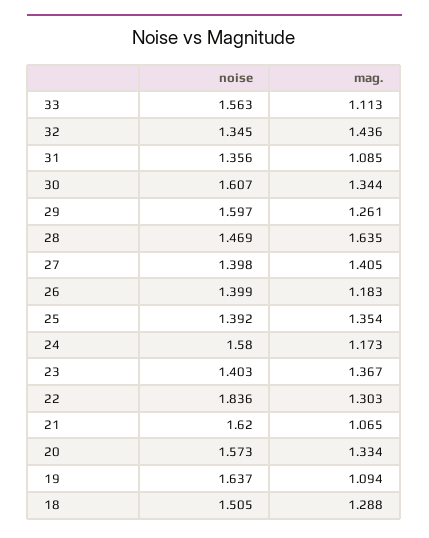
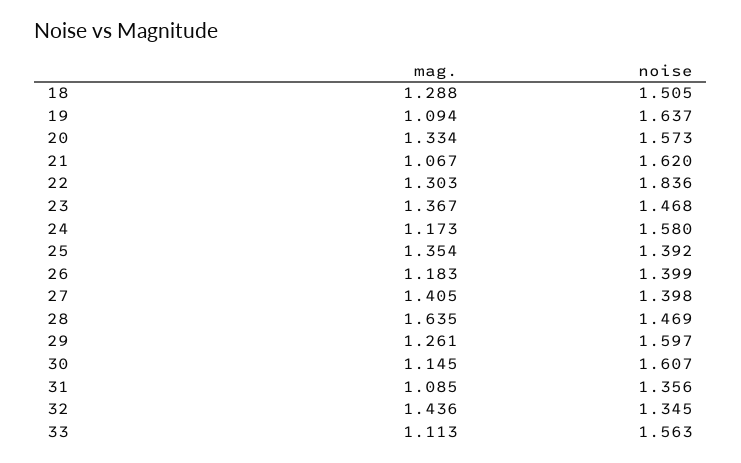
  {
    "noise": {
      "33": 1.563,
      "32": 1.345,
      "31": 1.356,
      "30": 1.607,
      "29": 1.597,
      "28": 1.469,
      "27": 1.398,
      "26": 1.399,
      "25": 1.392,
      "24": 1.58,
-     "23": 1.403,
+     "23": 1.468,
      "22": 1.836,
      "21": 1.62,
      "20": 1.573,
      "19": 1.637,
      "18": 1.505
    },
    "mag.": {
      "33": 1.113,
      "32": 1.436,
      "31": 1.085,
-     "30": 1.344,
+     "30": 1.145,
      "29": 1.261,
      "28": 1.635,
      "27": 1.405,
      "26": 1.183,
      "25": 1.354,
      "24": 1.173,
      "23": 1.367,
      "22": 1.303,
-     "21": 1.065,
+     "21": 1.067,
      "20": 1.334,
      "19": 1.094,
      "18": 1.288
    }
  }

